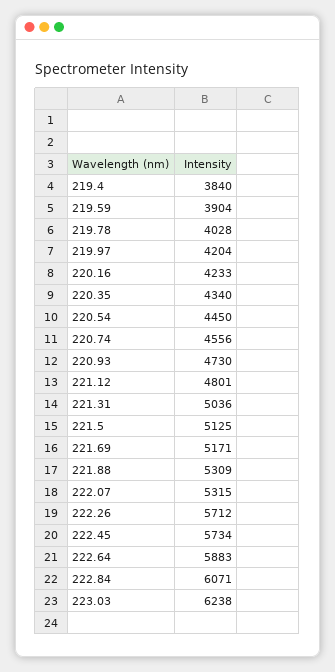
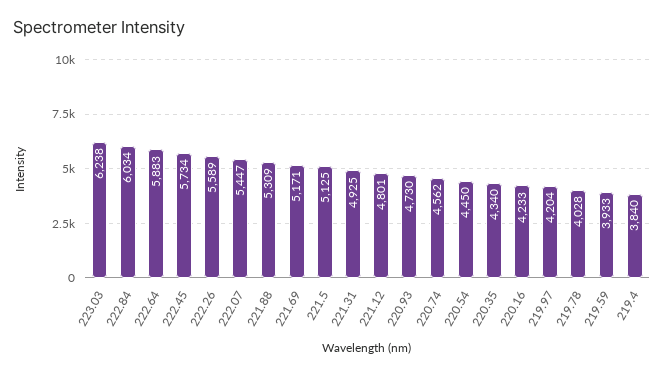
  {
    "219.4": 3840,
-   "219.59": 3904,
+   "219.59": 3933,
    "219.78": 4028,
    "219.97": 4204,
    "220.16": 4233,
    "220.35": 4340,
    "220.54": 4450,
-   "220.74": 4556,
+   "220.74": 4562,
    "220.93": 4730,
    "221.12": 4801,
-   "221.31": 5036,
+   "221.31": 4925,
    "221.5": 5125,
    "221.69": 5171,
    "221.88": 5309,
-   "222.07": 5315,
+   "222.07": 5447,
-   "222.26": 5712,
+   "222.26": 5589,
    "222.45": 5734,
    "222.64": 5883,
-   "222.84": 6071,
+   "222.84": 6034,
    "223.03": 6238
  }

